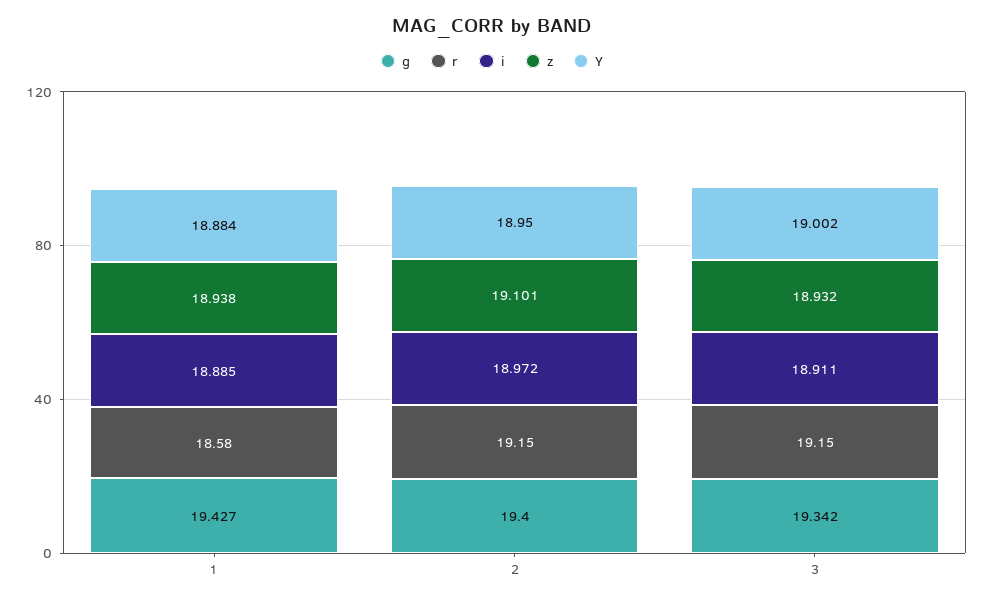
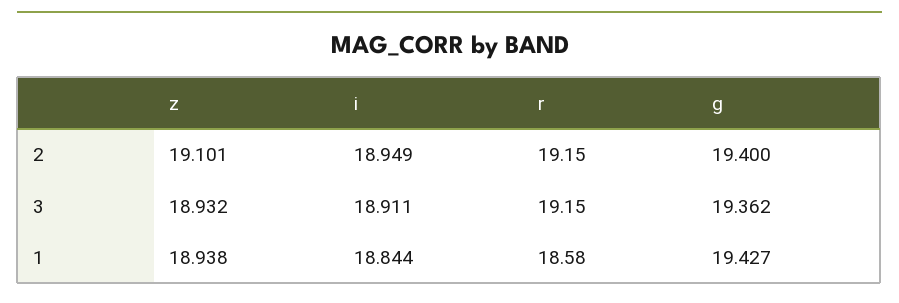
  {
    "g": {
      "1": 19.427,
      "2": 19.4,
-     "3": 19.342
+     "3": 19.362
    },
    "r": {
      "1": 18.58,
      "2": 19.15,
      "3": 19.15
    },
    "i": {
-     "1": 18.885,
+     "1": 18.844,
-     "2": 18.972,
+     "2": 18.949,
      "3": 18.911
    },
    "z": {
      "1": 18.938,
      "2": 19.101,
      "3": 18.932
-   },
+   }
-   "Y": {
-     "1": 18.884,
-     "2": 18.95,
-     "3": 19.002
-   }
  }

